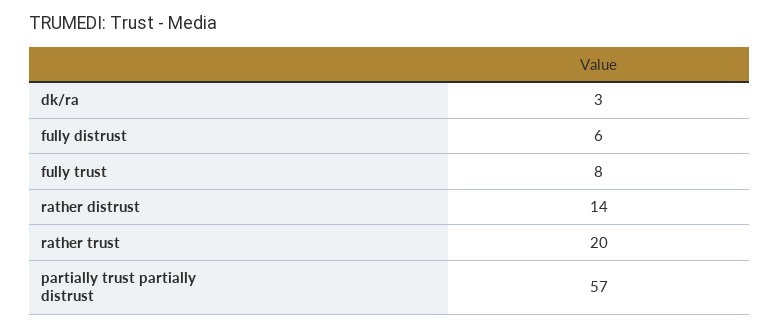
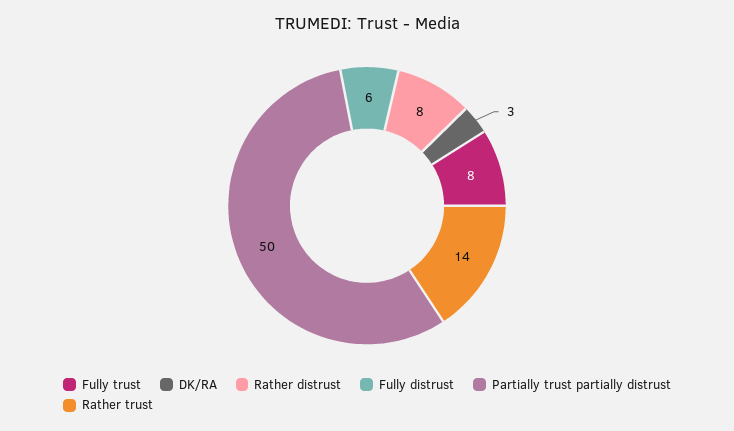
  {
    "dk/ra": 3,
    "fully distrust": 6,
    "fully trust": 8,
-   "rather distrust": 14,
+   "rather distrust": 8,
-   "rather trust": 20,
+   "rather trust": 14,
-   "partially trust partially distrust": 57
+   "partially trust partially distrust": 50
  }

